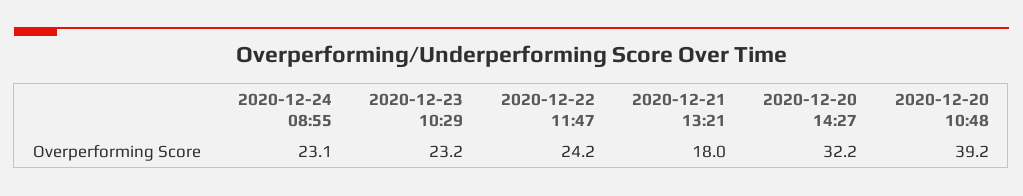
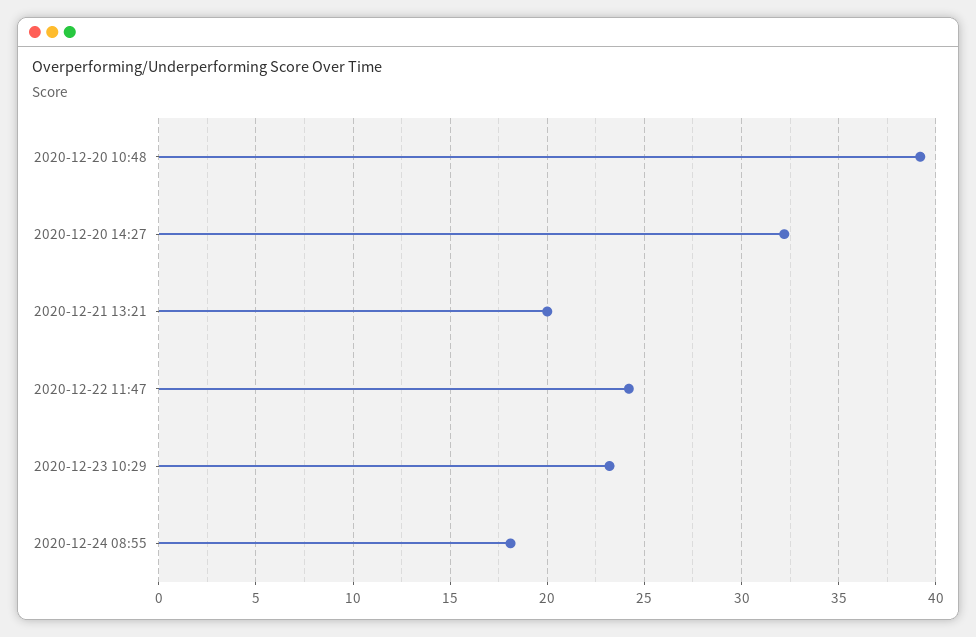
  {
-   "2020-12-24 08:55": 23.1,
+   "2020-12-24 08:55": 18,
    "2020-12-23 10:29": 23.2,
    "2020-12-22 11:47": 24.2,
-   "2020-12-21 13:21": 18,
+   "2020-12-21 13:21": 20,
    "2020-12-20 14:27": 32.2,
    "2020-12-20 10:48": 39.2
  }

